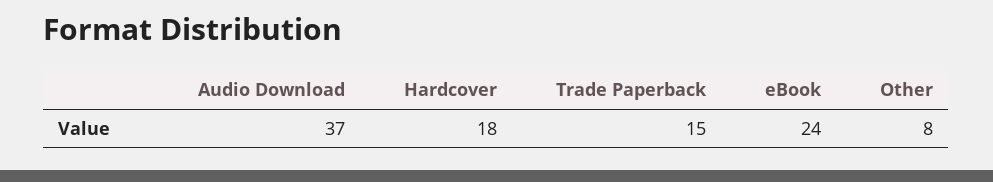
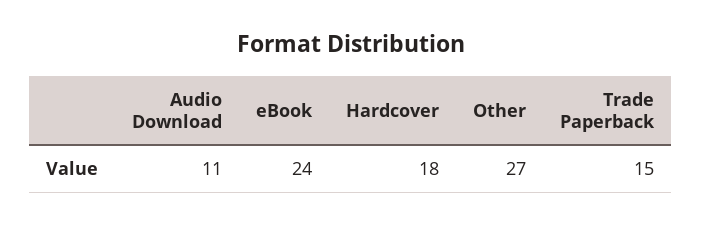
  {
-   "Audio Download": 37,
+   "Audio Download": 11,
    "Hardcover": 18,
    "Trade Paperback": 15,
    "eBook": 24,
-   "Other": 8
+   "Other": 27
  }

